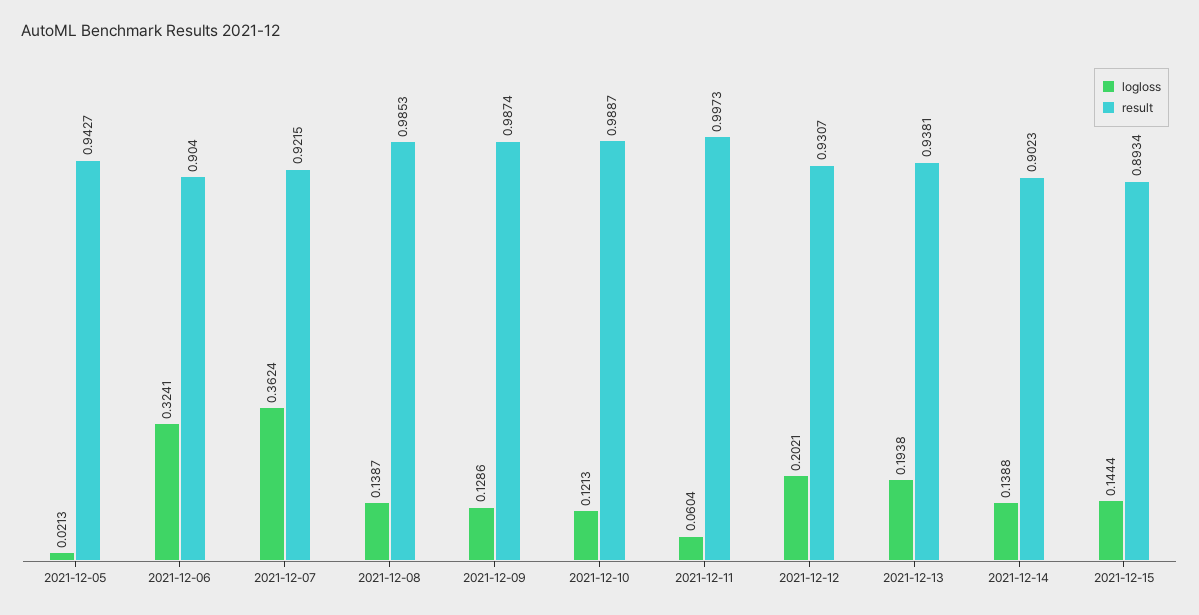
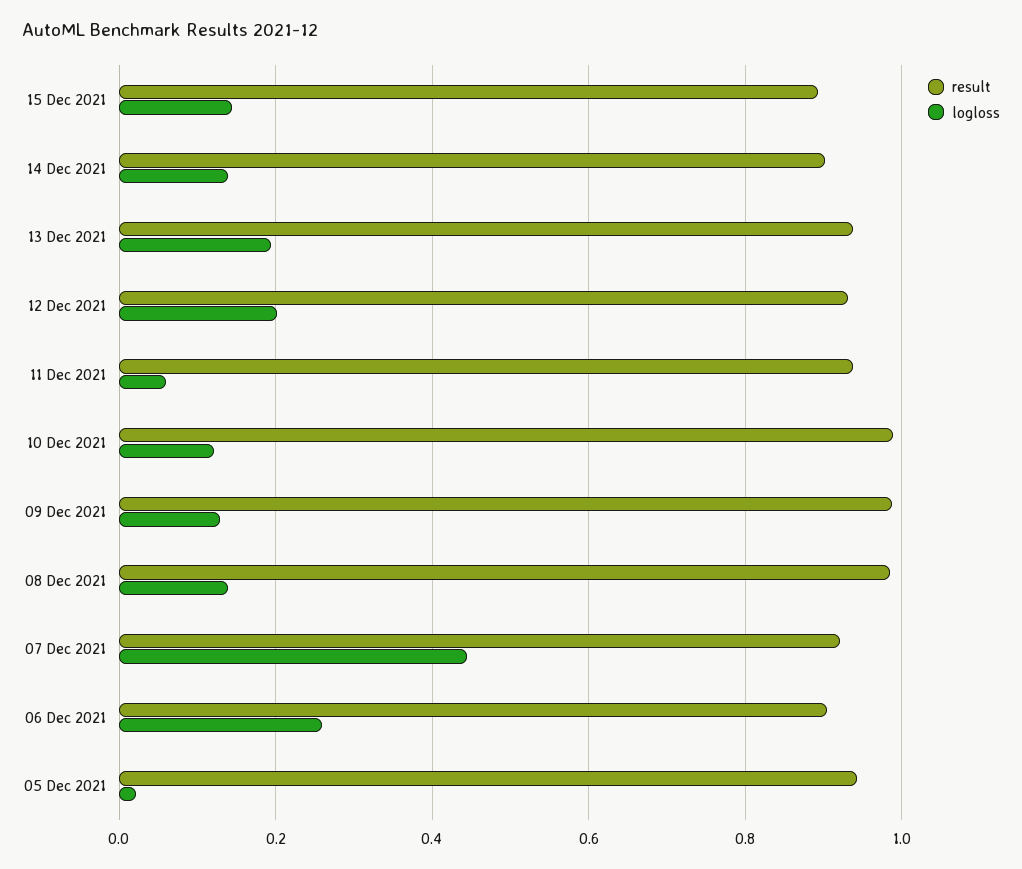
  {
    "logloss": {
      "2021-12-05": 0.0213,
-     "2021-12-06": 0.3241,
+     "2021-12-06": 0.26,
-     "2021-12-07": 0.3624,
+     "2021-12-07": 0.44,
      "2021-12-08": 0.1387,
      "2021-12-09": 0.1286,
      "2021-12-10": 0.1213,
      "2021-12-11": 0.0604,
      "2021-12-12": 0.2021,
      "2021-12-13": 0.1938,
      "2021-12-14": 0.1388,
      "2021-12-15": 0.1444
    },
    "result": {
      "2021-12-05": 0.9427,
      "2021-12-06": 0.904,
      "2021-12-07": 0.9215,
      "2021-12-08": 0.9853,
      "2021-12-09": 0.9874,
      "2021-12-10": 0.9887,
-     "2021-12-11": 0.9973,
+     "2021-12-11": 0.94,
      "2021-12-12": 0.9307,
      "2021-12-13": 0.9381,
      "2021-12-14": 0.9023,
      "2021-12-15": 0.8934
    }
  }

